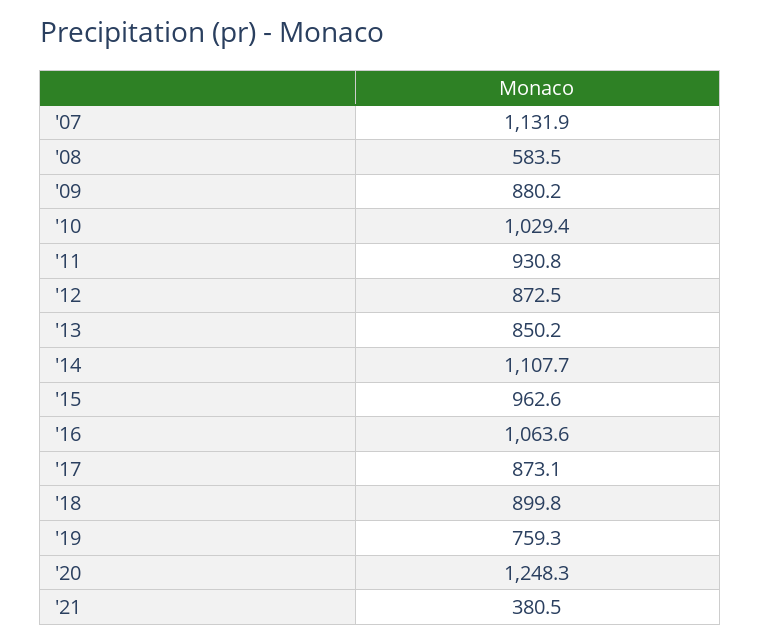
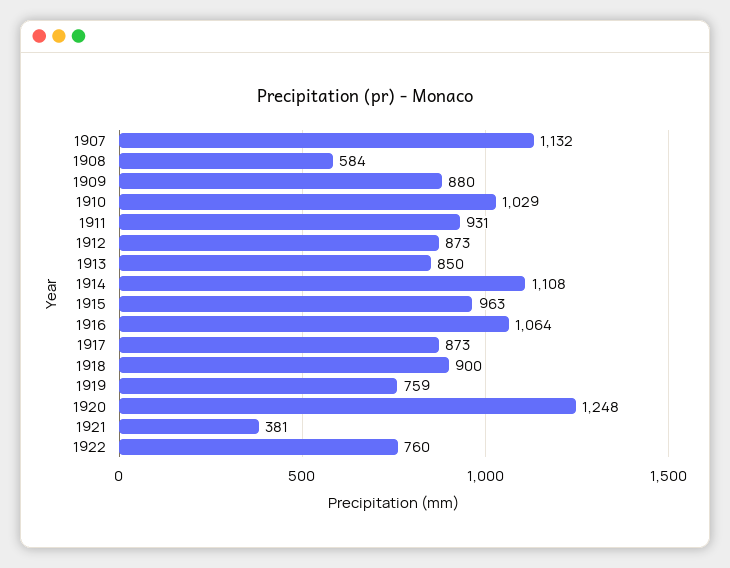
  {
    "'07": 1131.9,
    "'08": 583.5,
    "'09": 880.2,
    "'10": 1029.4,
    "'11": 930.8,
    "'12": 872.5,
    "'13": 850.2,
    "'14": 1107.7,
    "'15": 962.6,
    "'16": 1063.6,
    "'17": 873.1,
    "'18": 899.8,
    "'19": 759.3,
    "'20": 1248.3,
-   "'21": 380.5
+   "'21": 380.5,
+   "1922": 760
  }

